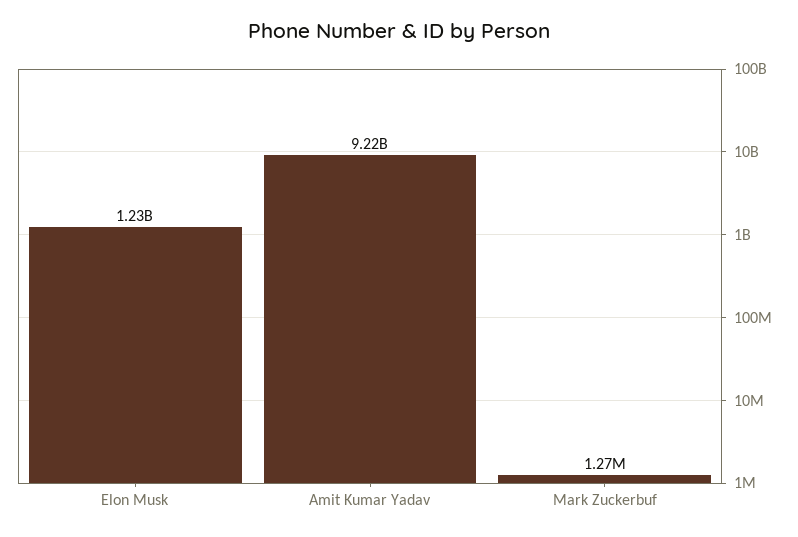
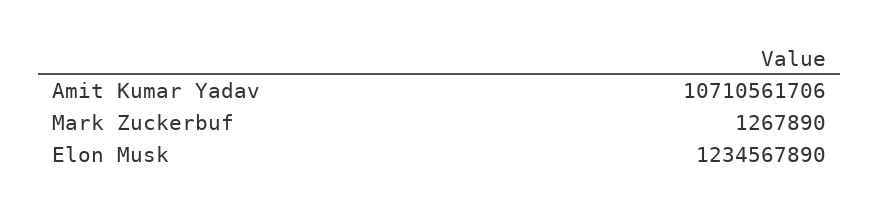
  {
    "Elon Musk": 1234567890,
-   "Amit Kumar Yadav": 9220000000,
+   "Amit Kumar Yadav": 10710561706,
    "Mark Zuckerbuf": 1267890
  }

